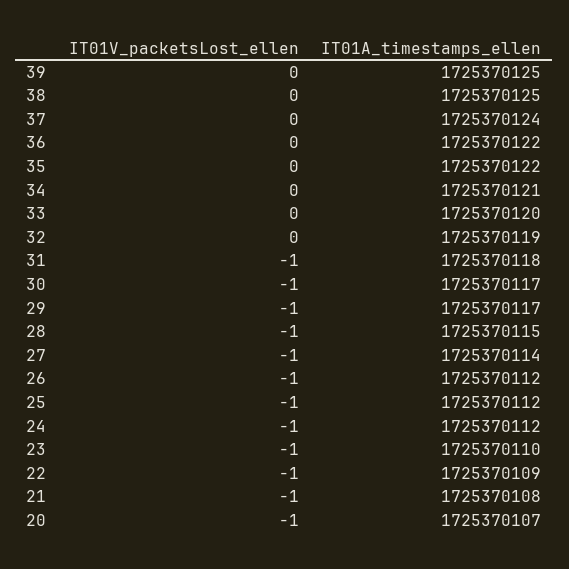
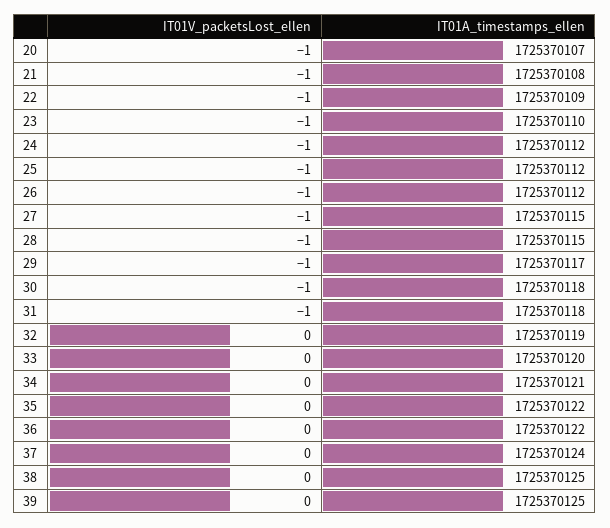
  {
    "IT01V_packetsLost_ellen": {
      "39": 0,
      "38": 0,
      "37": 0,
      "36": 0,
      "35": 0,
      "34": 0,
      "33": 0,
      "32": 0,
      "31": -1,
      "30": -1,
      "29": -1,
      "28": -1,
      "27": -1,
      "26": -1,
      "25": -1,
      "24": -1,
      "23": -1,
      "22": -1,
      "21": -1,
      "20": -1
    },
    "IT01A_timestamps_ellen": {
      "39": 1725370125,
      "38": 1725370125,
      "37": 1725370124,
      "36": 1725370122,
      "35": 1725370122,
      "34": 1725370121,
      "33": 1725370120,
      "32": 1725370119,
      "31": 1725370118,
-     "30": 1725370117,
+     "30": 1725370118,
      "29": 1725370117,
      "28": 1725370115,
-     "27": 1725370114,
+     "27": 1725370115,
      "26": 1725370112,
      "25": 1725370112,
      "24": 1725370112,
      "23": 1725370110,
      "22": 1725370109,
      "21": 1725370108,
      "20": 1725370107
    }
  }

